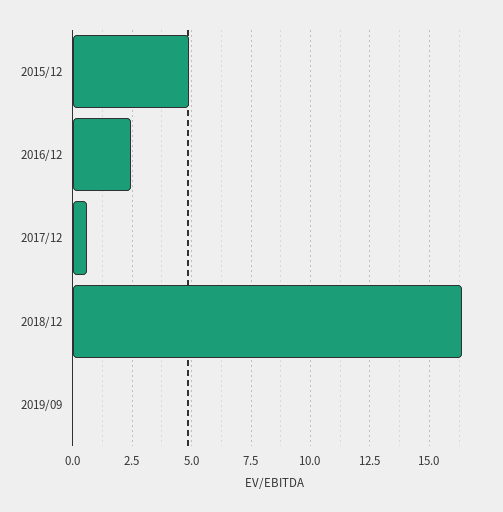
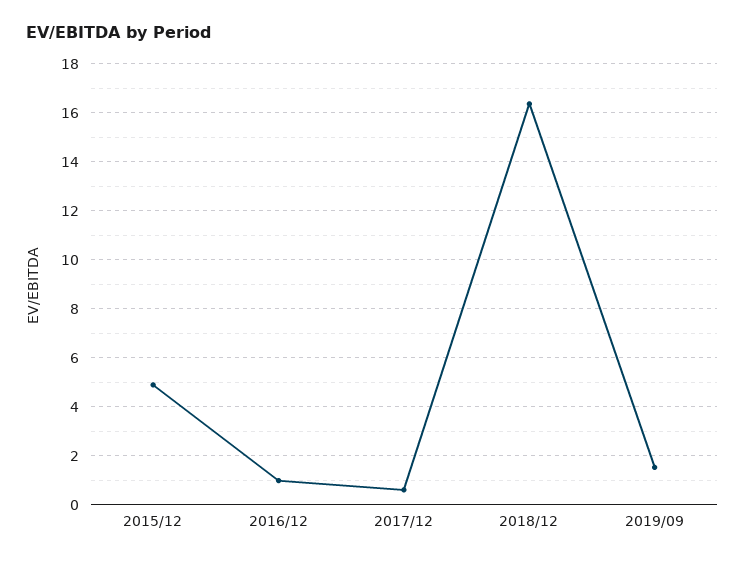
  {
    "2015/12": 5,
-   "2016/12": 2.5,
+   "2016/12": 1,
    "2017/12": 0.5,
    "2018/12": 16.25,
-   "2019/09": 0
+   "2019/09": 1.5
  }

